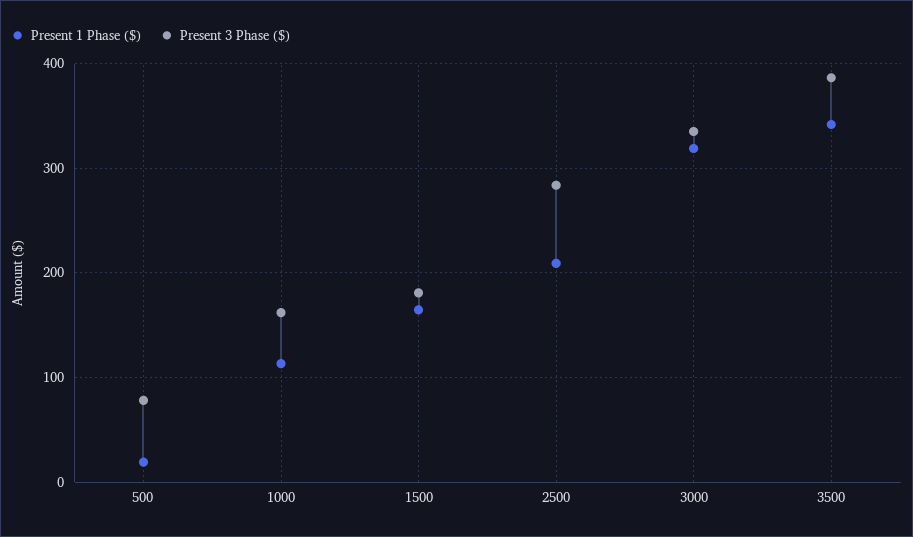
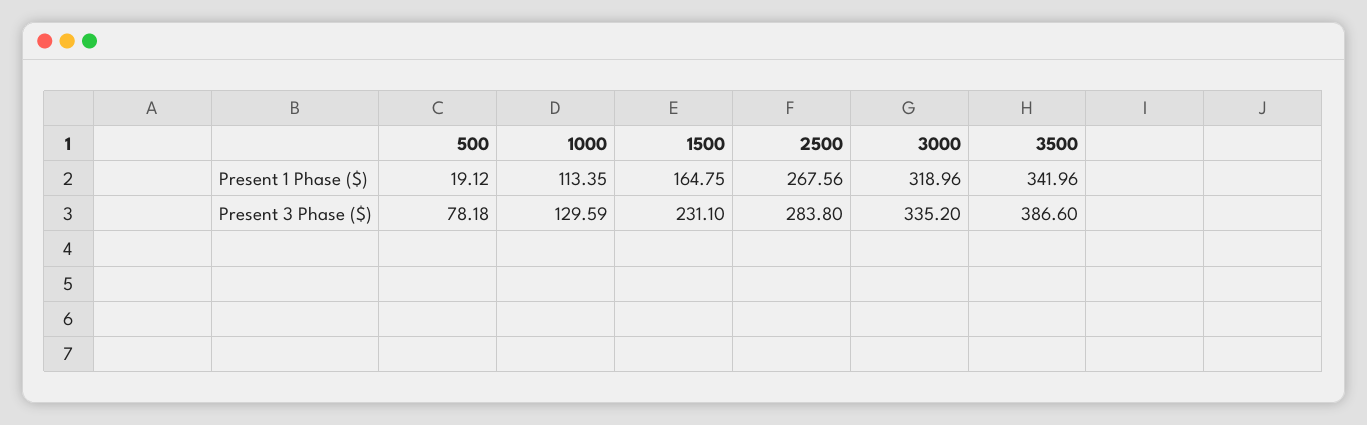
  {
    "Present 1 Phase ($)": {
      "500": 19.12,
      "1000": 113.35,
      "1500": 164.75,
-     "2500": 210,
+     "2500": 267.56,
      "3000": 318.96,
      "3500": 341.96
    },
    "Present 3 Phase ($)": {
      "500": 78.18,
-     "1000": 160,
+     "1000": 129.59,
-     "1500": 180,
+     "1500": 231.1,
      "2500": 283.8,
      "3000": 335.2,
      "3500": 386.6
    }
  }

